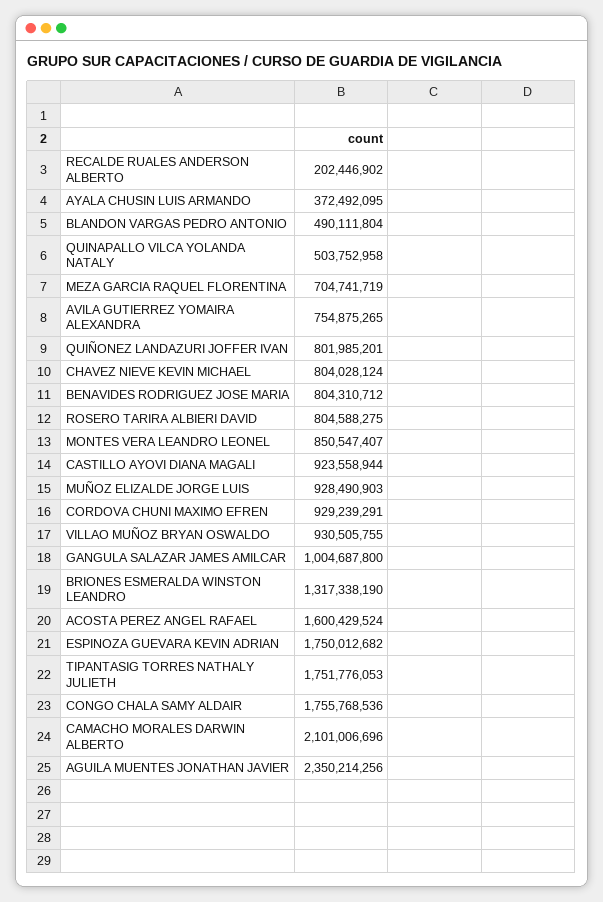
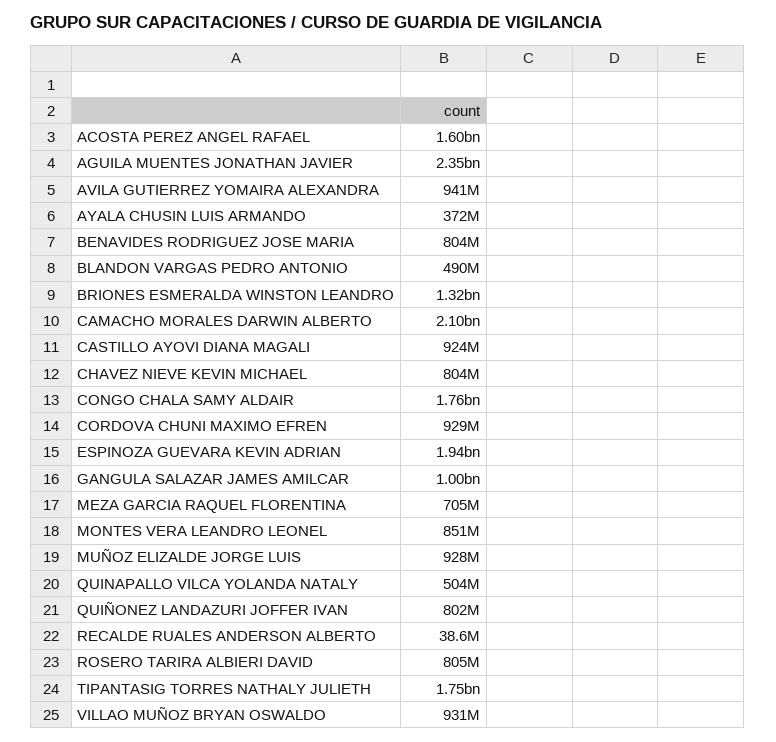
  {
-   "RECALDE RUALES ANDERSON ALBERTO": 202446902,
+   "RECALDE RUALES ANDERSON ALBERTO": 38600000,
    "AYALA CHUSIN LUIS ARMANDO": 372492095,
    "BLANDON VARGAS PEDRO ANTONIO": 490111804,
    "QUINAPALLO VILCA YOLANDA NATALY": 503752958,
    "MEZA GARCIA RAQUEL FLORENTINA": 704741719,
-   "AVILA GUTIERREZ YOMAIRA ALEXANDRA": 754875265,
+   "AVILA GUTIERREZ YOMAIRA ALEXANDRA": 941000000,
    "QUIÑONEZ LANDAZURI JOFFER IVAN": 801985201,
    "CHAVEZ NIEVE KEVIN MICHAEL": 804028124,
    "BENAVIDES RODRIGUEZ JOSE MARIA": 804310712,
    "ROSERO TARIRA ALBIERI DAVID": 804588275,
    "MONTES VERA LEANDRO LEONEL": 850547407,
    "CASTILLO AYOVI DIANA MAGALI": 923558944,
    "MUÑOZ ELIZALDE JORGE LUIS": 928490903,
    "CORDOVA CHUNI MAXIMO EFREN": 929239291,
    "VILLAO MUÑOZ BRYAN OSWALDO": 930505755,
    "GANGULA SALAZAR JAMES AMILCAR": 1004687800,
    "BRIONES ESMERALDA WINSTON LEANDRO": 1317338190,
    "ACOSTA PEREZ ANGEL RAFAEL": 1600429524,
-   "ESPINOZA GUEVARA KEVIN ADRIAN": 1750012682,
+   "ESPINOZA GUEVARA KEVIN ADRIAN": 1940000000,
    "TIPANTASIG TORRES NATHALY JULIETH": 1751776053,
    "CONGO CHALA SAMY ALDAIR": 1755768536,
    "CAMACHO MORALES DARWIN ALBERTO": 2101006696,
    "AGUILA MUENTES JONATHAN JAVIER": 2350214256
  }

